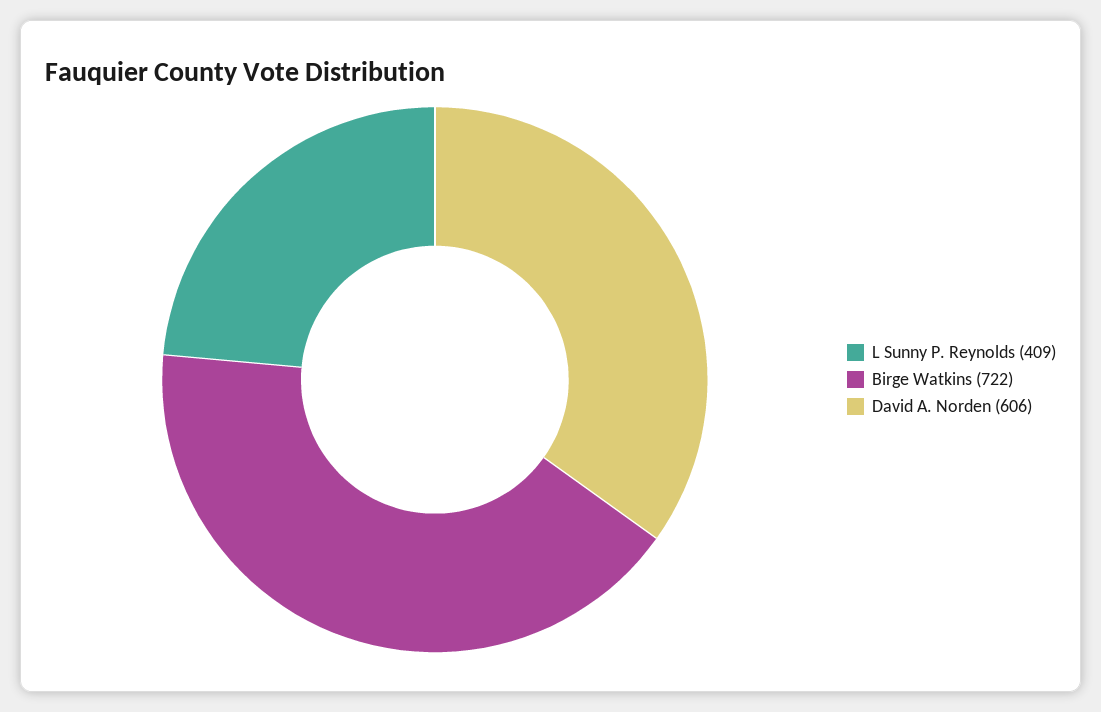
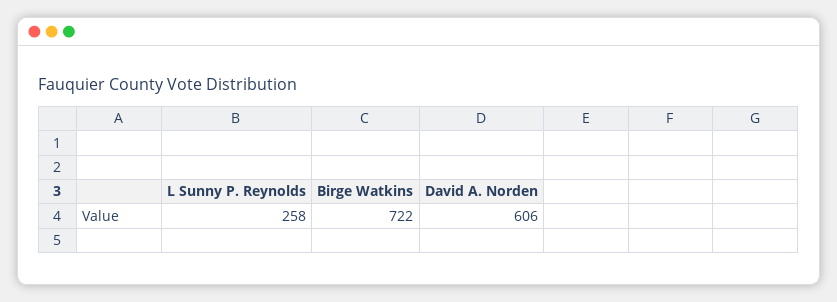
  {
-   "L Sunny P. Reynolds": 409,
+   "L Sunny P. Reynolds": 258,
    "Birge Watkins": 722,
    "David A. Norden": 606
  }

